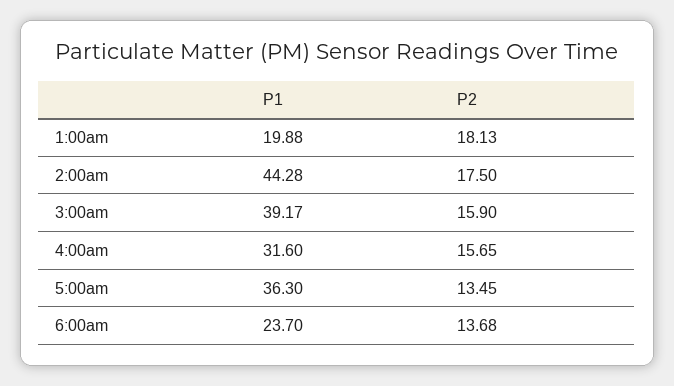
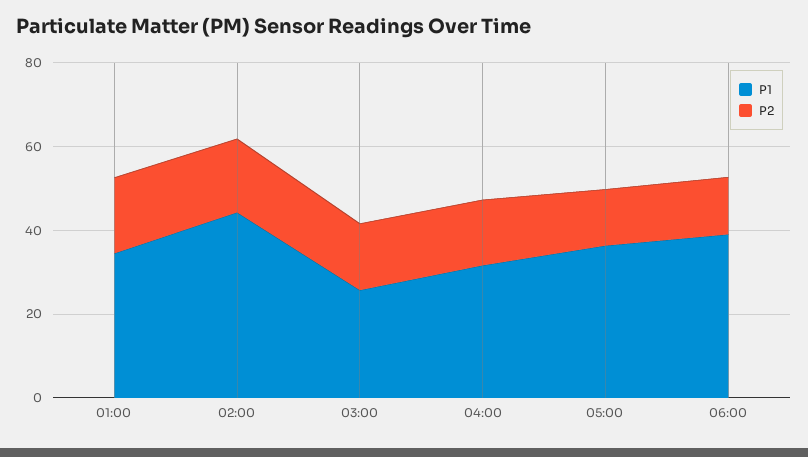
  {
    "P1": {
-     "1:00am": 19.88,
+     "1:00am": 35,
      "2:00am": 44.28,
-     "3:00am": 39.17,
+     "3:00am": 25,
      "4:00am": 31.6,
      "5:00am": 36.3,
-     "6:00am": 23.7
+     "6:00am": 40
    },
    "P2": {
      "1:00am": 18.13,
      "2:00am": 17.5,
      "3:00am": 15.9,
      "4:00am": 15.65,
      "5:00am": 13.45,
      "6:00am": 13.68
    }
  }

